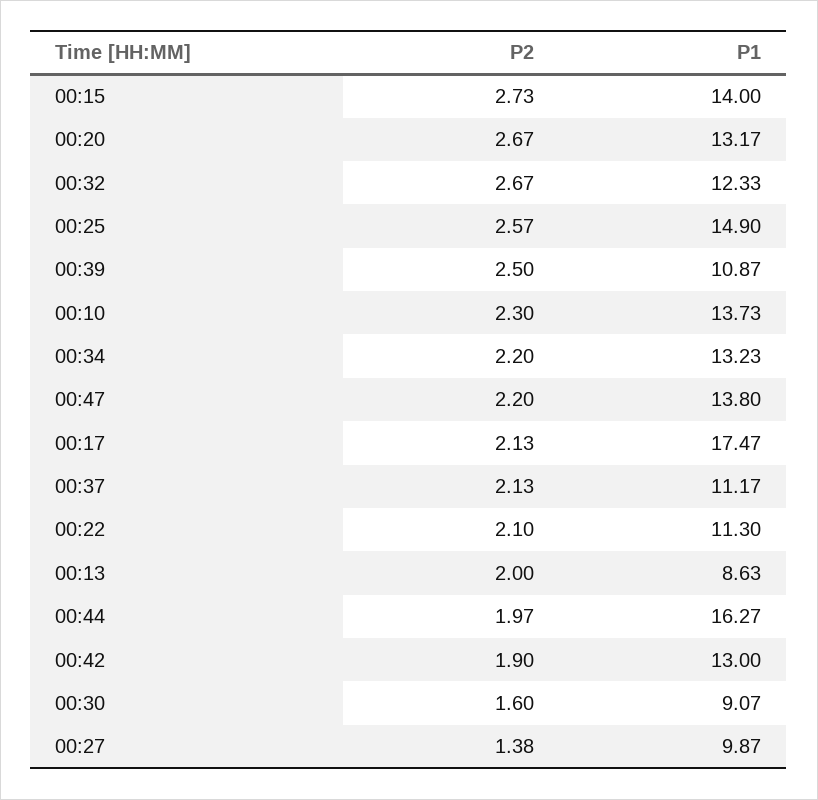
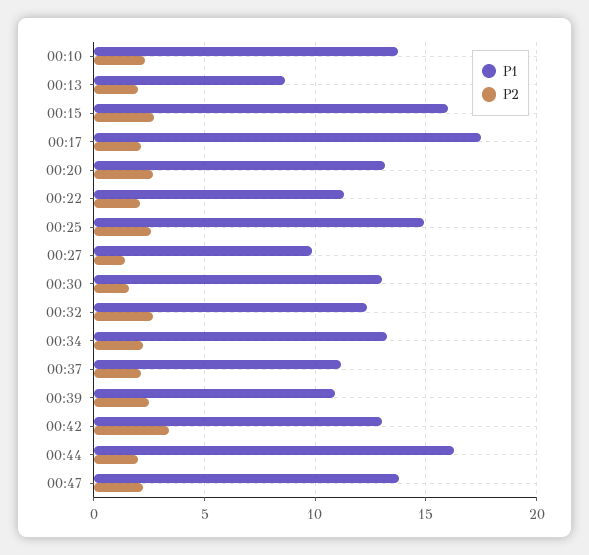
  {
    "P2": {
      "00:15": 2.73,
      "00:20": 2.67,
      "00:32": 2.67,
      "00:25": 2.57,
      "00:39": 2.5,
      "00:10": 2.3,
      "00:34": 2.2,
      "00:47": 2.2,
      "00:17": 2.13,
      "00:37": 2.13,
      "00:22": 2.1,
      "00:13": 2,
      "00:44": 1.97,
-     "00:42": 1.9,
+     "00:42": 3.5,
      "00:30": 1.6,
      "00:27": 1.38
    },
    "P1": {
-     "00:15": 14,
+     "00:15": 16,
      "00:20": 13.17,
      "00:32": 12.33,
      "00:25": 14.9,
      "00:39": 10.87,
      "00:10": 13.73,
      "00:34": 13.23,
      "00:47": 13.8,
      "00:17": 17.47,
      "00:37": 11.17,
      "00:22": 11.3,
      "00:13": 8.63,
      "00:44": 16.27,
      "00:42": 13,
-     "00:30": 9.07,
+     "00:30": 13,
      "00:27": 9.87
    }
  }

